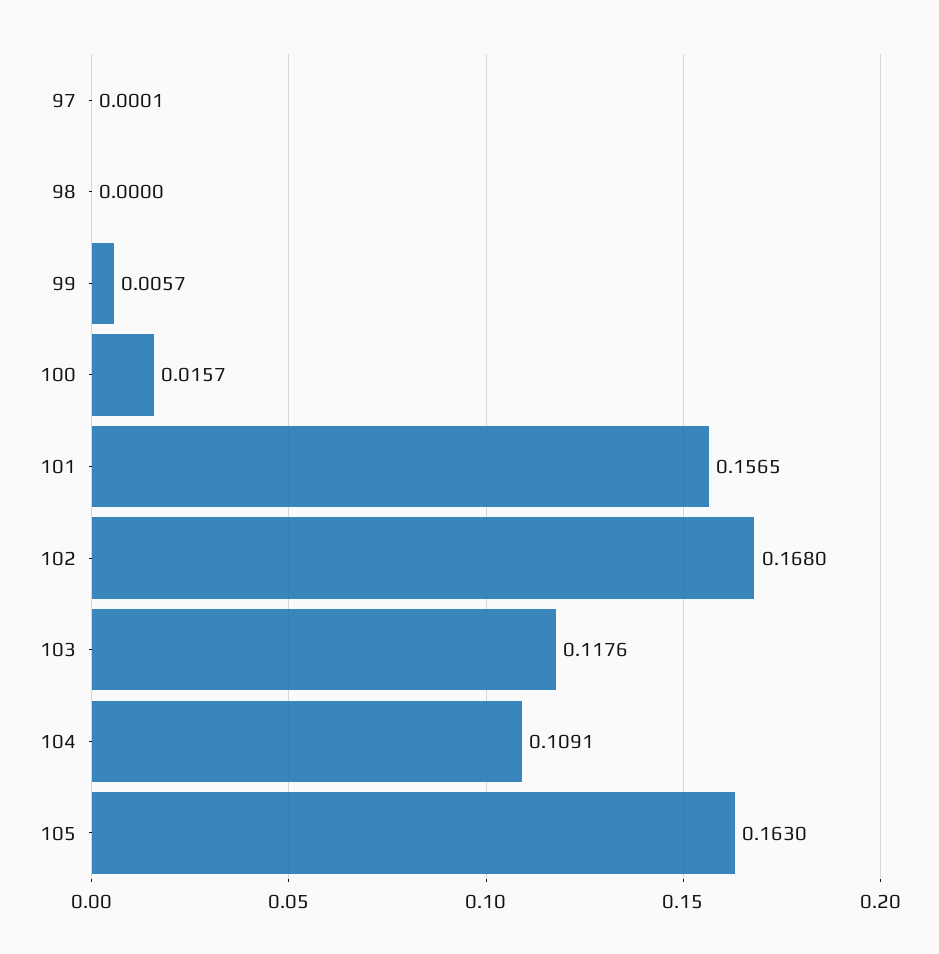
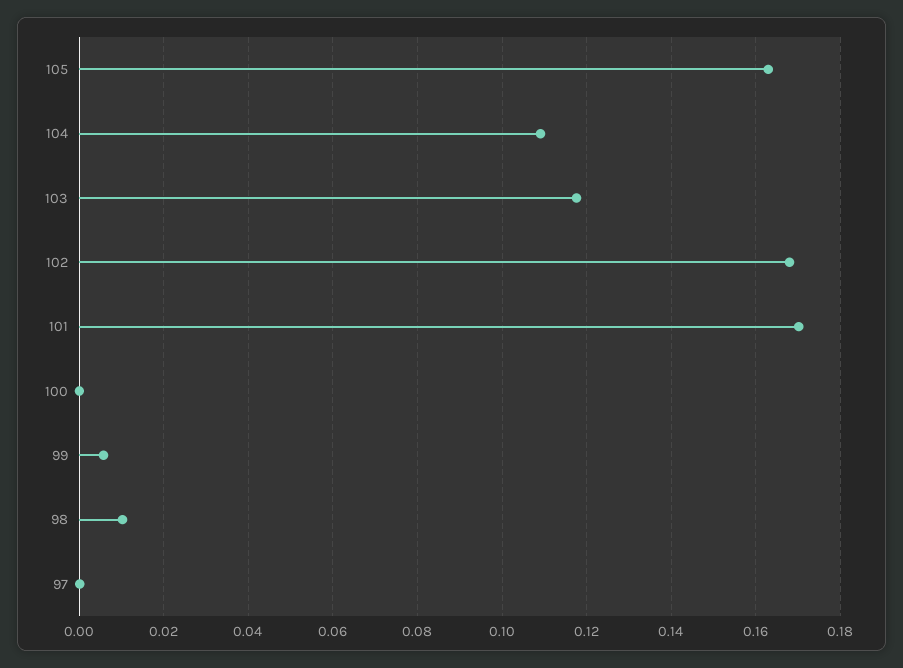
  {
    "97": 0.0001,
-   "98": 0,
+   "98": 0.01,
    "99": 0.0057,
-   "100": 0.0157,
+   "100": 0,
-   "101": 0.1565,
+   "101": 0.17,
    "102": 0.168,
    "103": 0.1176,
    "104": 0.1091,
    "105": 0.163
  }

